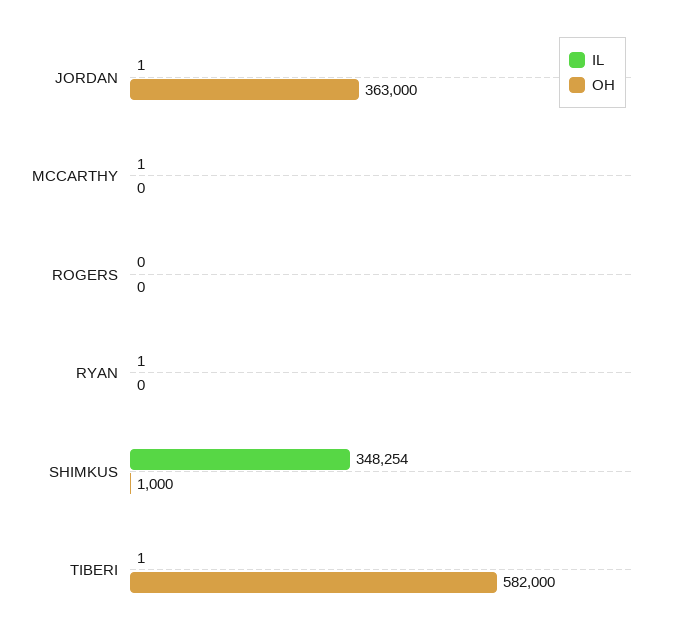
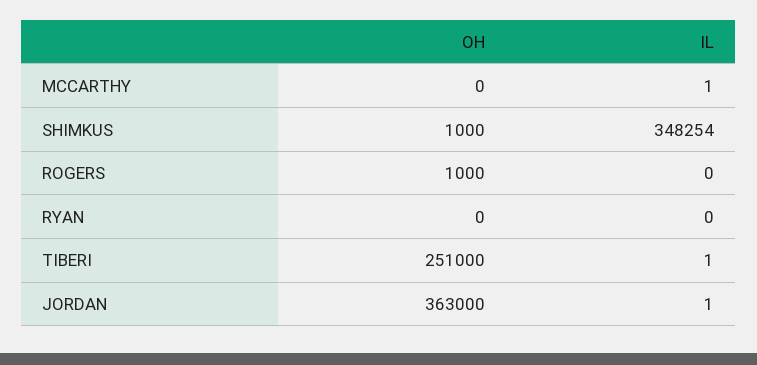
  {
    "IL": {
      "JORDAN": 1,
      "MCCARTHY": 1,
      "ROGERS": 0,
-     "RYAN": 1,
+     "RYAN": 0,
      "SHIMKUS": 348254,
      "TIBERI": 1
    },
    "OH": {
      "JORDAN": 363000,
      "MCCARTHY": 0,
-     "ROGERS": 0,
+     "ROGERS": 1000,
      "RYAN": 0,
      "SHIMKUS": 1000,
-     "TIBERI": 582000
+     "TIBERI": 251000
    }
  }

